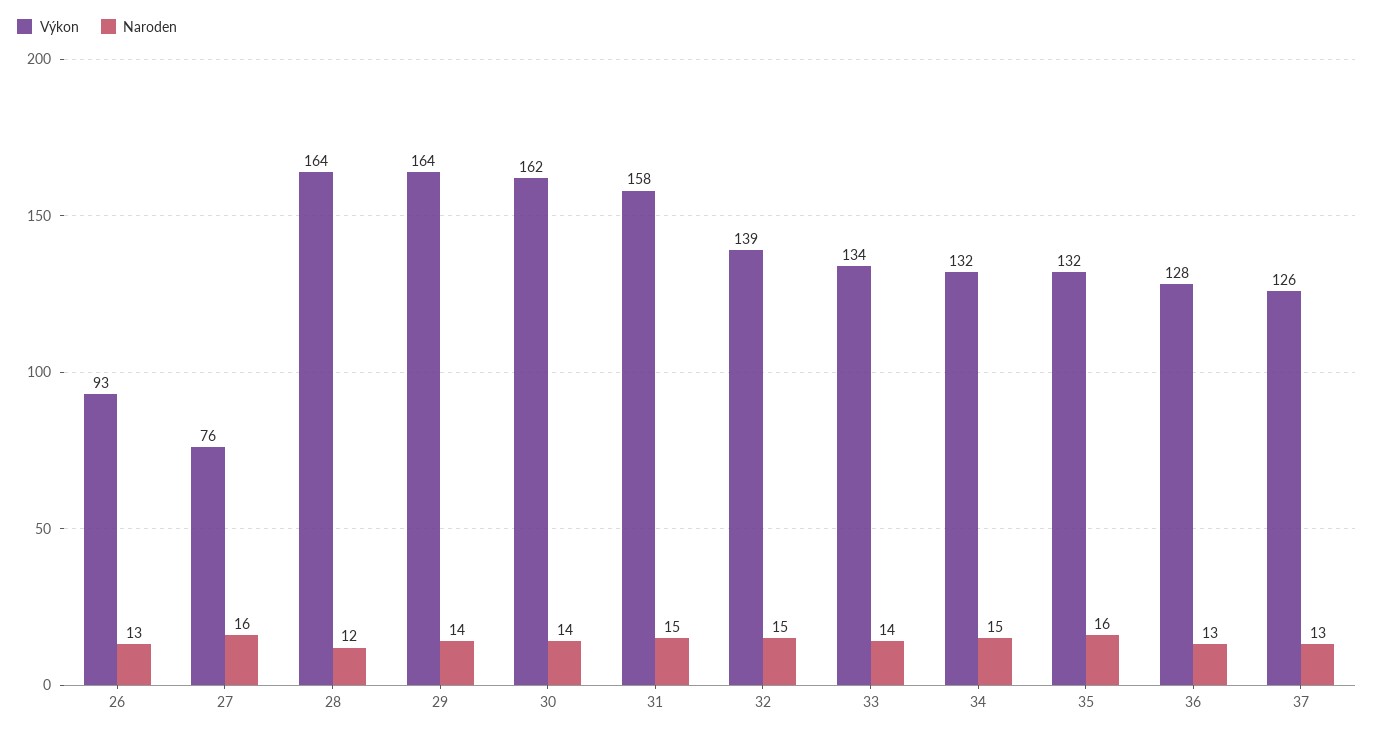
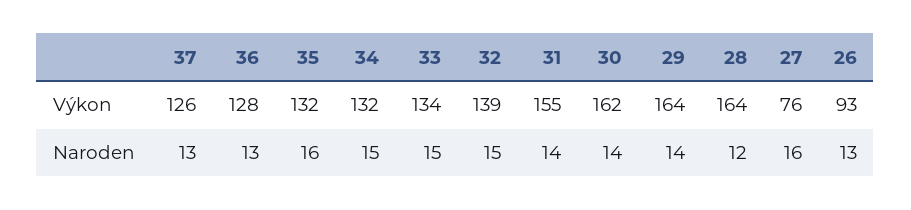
  {
    "Výkon": {
      "26": 93,
      "27": 76,
      "28": 164,
      "29": 164,
      "30": 162,
-     "31": 158,
+     "31": 155,
      "32": 139,
      "33": 134,
      "34": 132,
      "35": 132,
      "36": 128,
      "37": 126
    },
    "Naroden": {
      "26": 13,
      "27": 16,
      "28": 12,
      "29": 14,
      "30": 14,
-     "31": 15,
+     "31": 14,
      "32": 15,
-     "33": 14,
+     "33": 15,
      "34": 15,
      "35": 16,
      "36": 13,
      "37": 13
    }
  }

